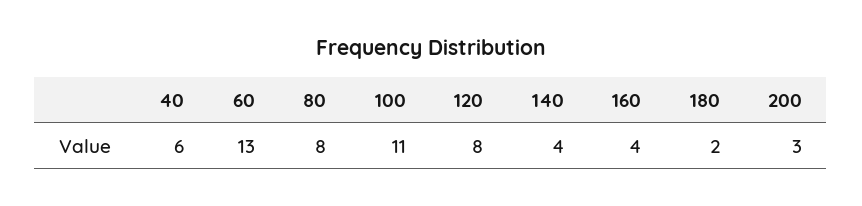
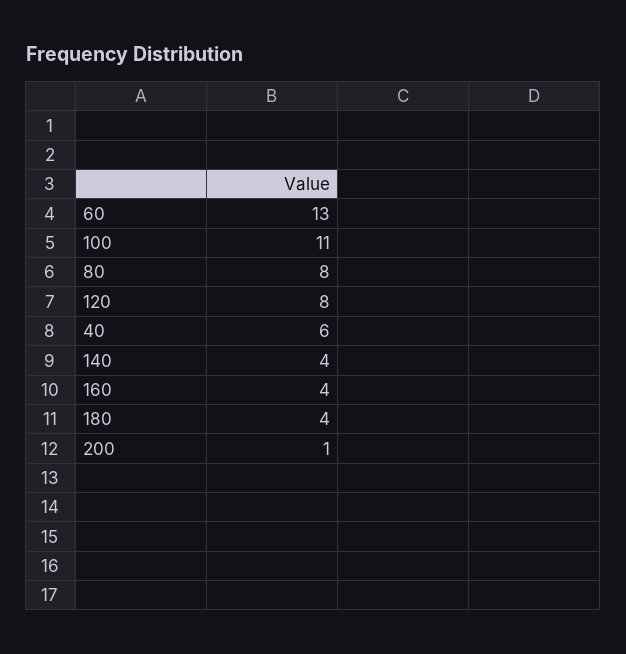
  {
    "40": 6,
    "60": 13,
    "80": 8,
    "100": 11,
    "120": 8,
    "140": 4,
    "160": 4,
-   "180": 2,
+   "180": 4,
-   "200": 3
+   "200": 1
  }

